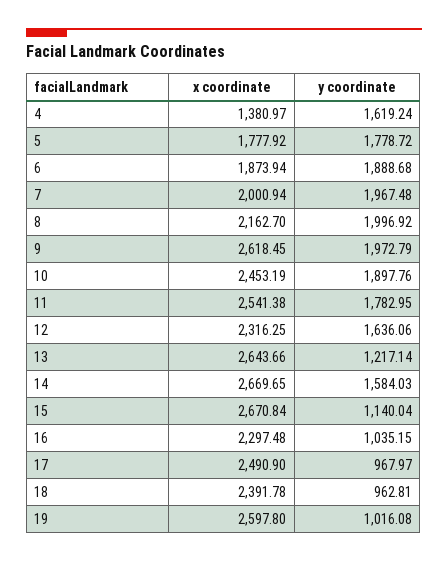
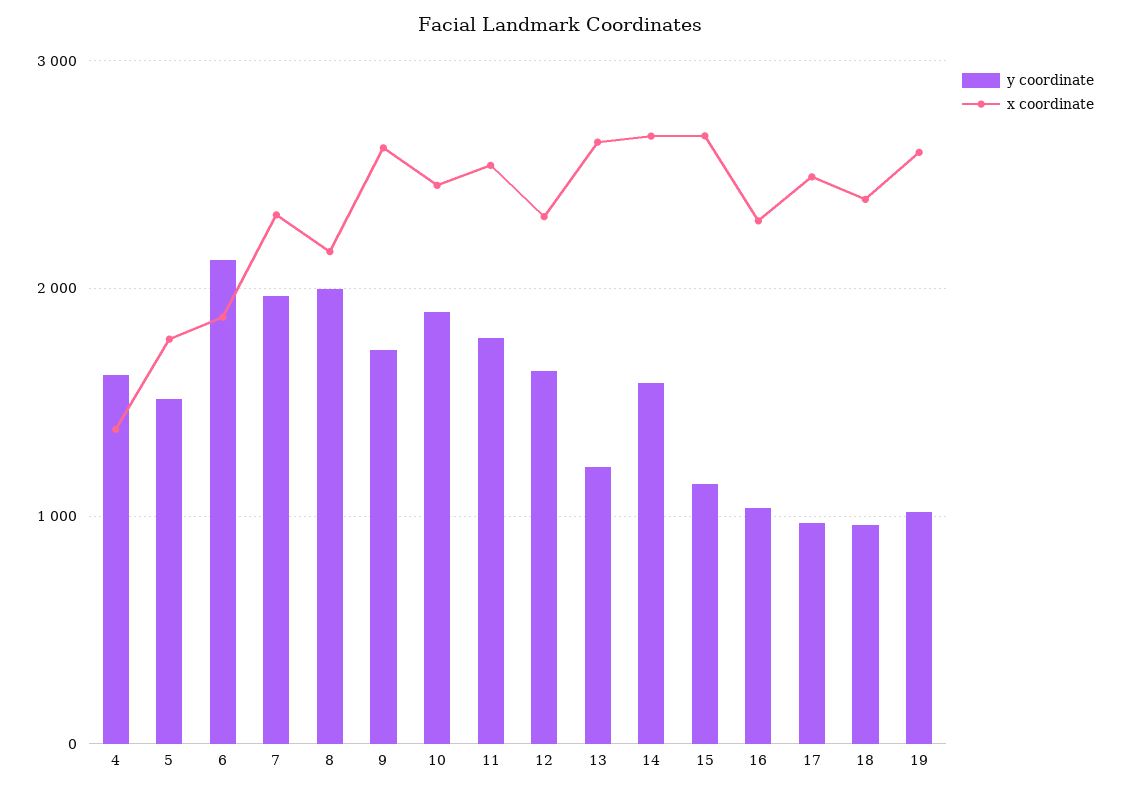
  {
    "x coordinate": {
      "4": 1380.97,
      "5": 1777.92,
      "6": 1873.94,
-     "7": 2000.94,
+     "7": 2300,
      "8": 2162.7,
      "9": 2618.45,
      "10": 2453.19,
      "11": 2541.38,
      "12": 2316.25,
      "13": 2643.66,
      "14": 2669.65,
      "15": 2670.84,
      "16": 2297.48,
      "17": 2490.9,
      "18": 2391.78,
      "19": 2597.8
    },
    "y coordinate": {
      "4": 1619.24,
-     "5": 1778.72,
+     "5": 1500,
-     "6": 1888.68,
+     "6": 2100,
      "7": 1967.48,
      "8": 1996.92,
-     "9": 1972.79,
+     "9": 1700,
      "10": 1897.76,
      "11": 1782.95,
      "12": 1636.06,
      "13": 1217.14,
      "14": 1584.03,
      "15": 1140.04,
      "16": 1035.15,
      "17": 967.97,
      "18": 962.81,
      "19": 1016.08
    }
  }

